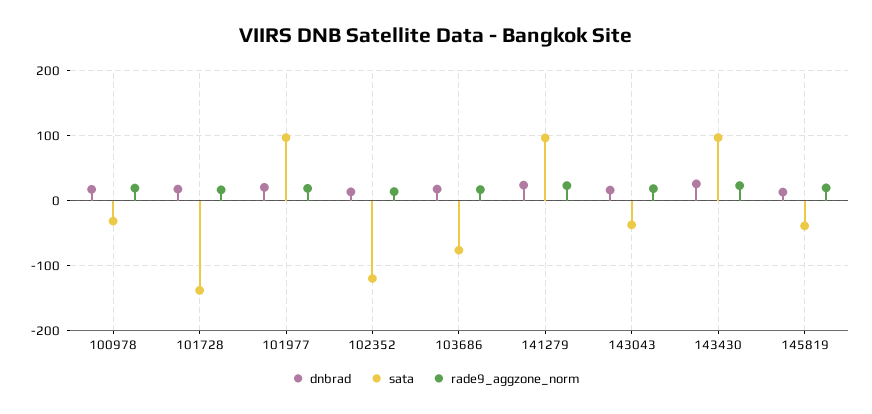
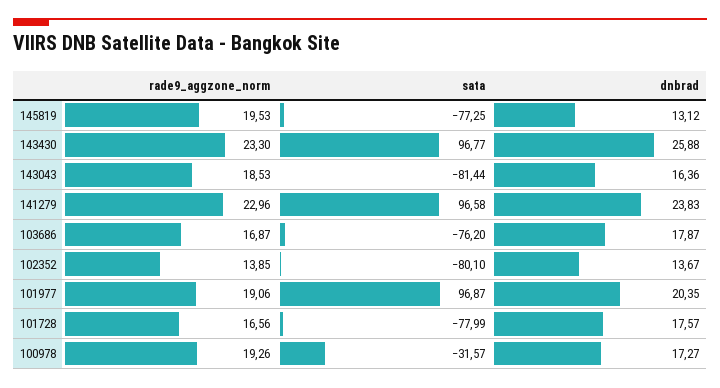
  {
    "dnbrad": {
      "100978": 17.27,
      "101728": 17.57,
      "101977": 20.35,
      "102352": 13.67,
      "103686": 17.87,
      "141279": 23.83,
      "143043": 16.36,
      "143430": 25.88,
      "145819": 13.12
    },
    "sata": {
      "100978": -31.57,
-     "101728": -140,
+     "101728": -77.99,
      "101977": 96.87,
-     "102352": -120,
+     "102352": -80.1,
      "103686": -76.2,
      "141279": 96.58,
-     "143043": -40,
+     "143043": -81.44,
      "143430": 96.77,
-     "145819": -40
+     "145819": -77.25
    },
    "rade9_aggzone_norm": {
      "100978": 19.26,
      "101728": 16.56,
      "101977": 19.06,
      "102352": 13.85,
      "103686": 16.87,
      "141279": 22.96,
      "143043": 18.53,
      "143430": 23.3,
      "145819": 19.53
    }
  }

